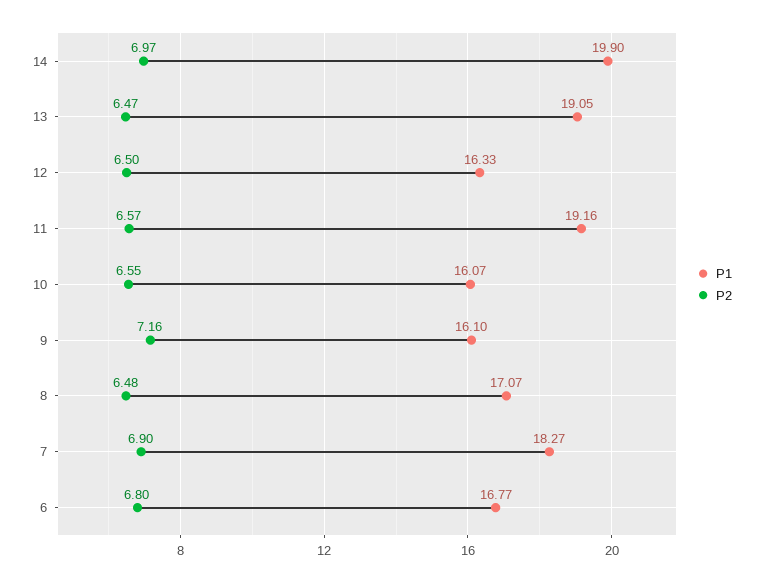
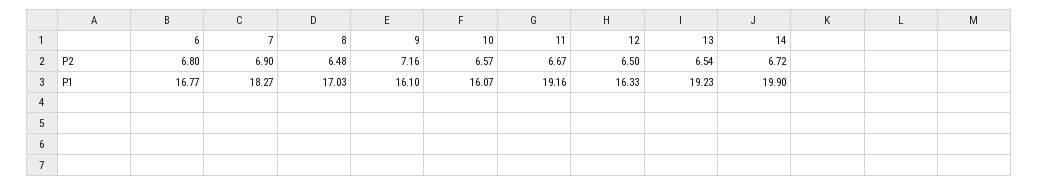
  {
    "P1": {
      "14": 19.9,
-     "13": 19.05,
+     "13": 19.23,
      "12": 16.33,
      "11": 19.16,
      "10": 16.07,
      "9": 16.1,
-     "8": 17.07,
+     "8": 17.03,
      "7": 18.27,
      "6": 16.77
    },
    "P2": {
-     "14": 6.97,
+     "14": 6.72,
-     "13": 6.47,
+     "13": 6.54,
      "12": 6.5,
-     "11": 6.57,
+     "11": 6.67,
-     "10": 6.55,
+     "10": 6.57,
      "9": 7.16,
      "8": 6.48,
      "7": 6.9,
      "6": 6.8
    }
  }

